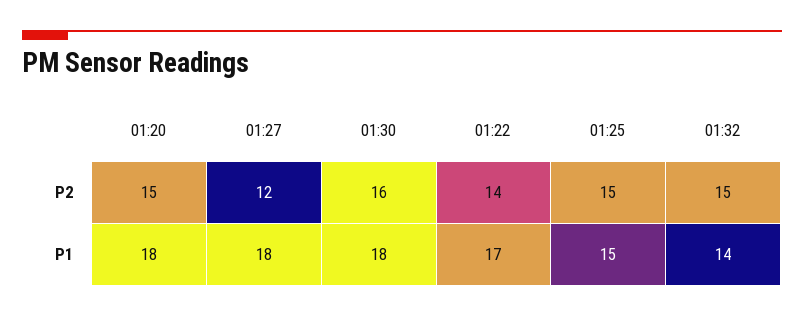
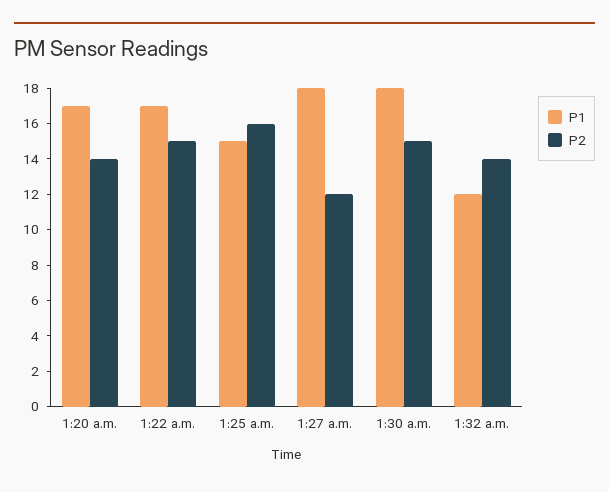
  {
    "P2": {
-     "01:20": 15,
+     "01:20": 14,
      "01:27": 12,
-     "01:30": 16,
+     "01:30": 15,
-     "01:22": 14,
+     "01:22": 15,
-     "01:25": 15,
+     "01:25": 16,
-     "01:32": 15
+     "01:32": 14
    },
    "P1": {
-     "01:20": 18,
+     "01:20": 17,
      "01:27": 18,
      "01:30": 18,
      "01:22": 17,
      "01:25": 15,
-     "01:32": 14
+     "01:32": 12
    }
  }

